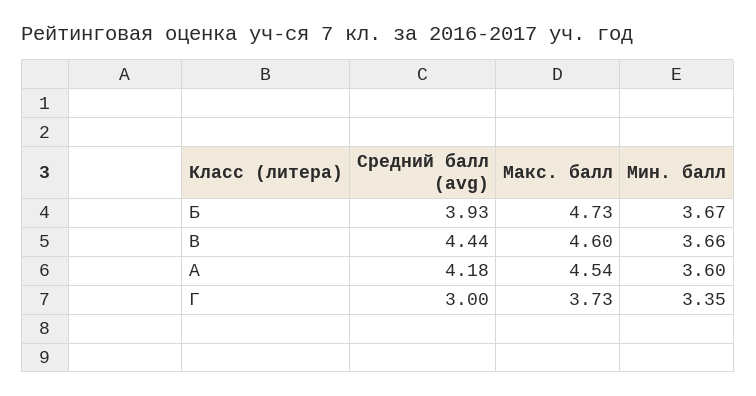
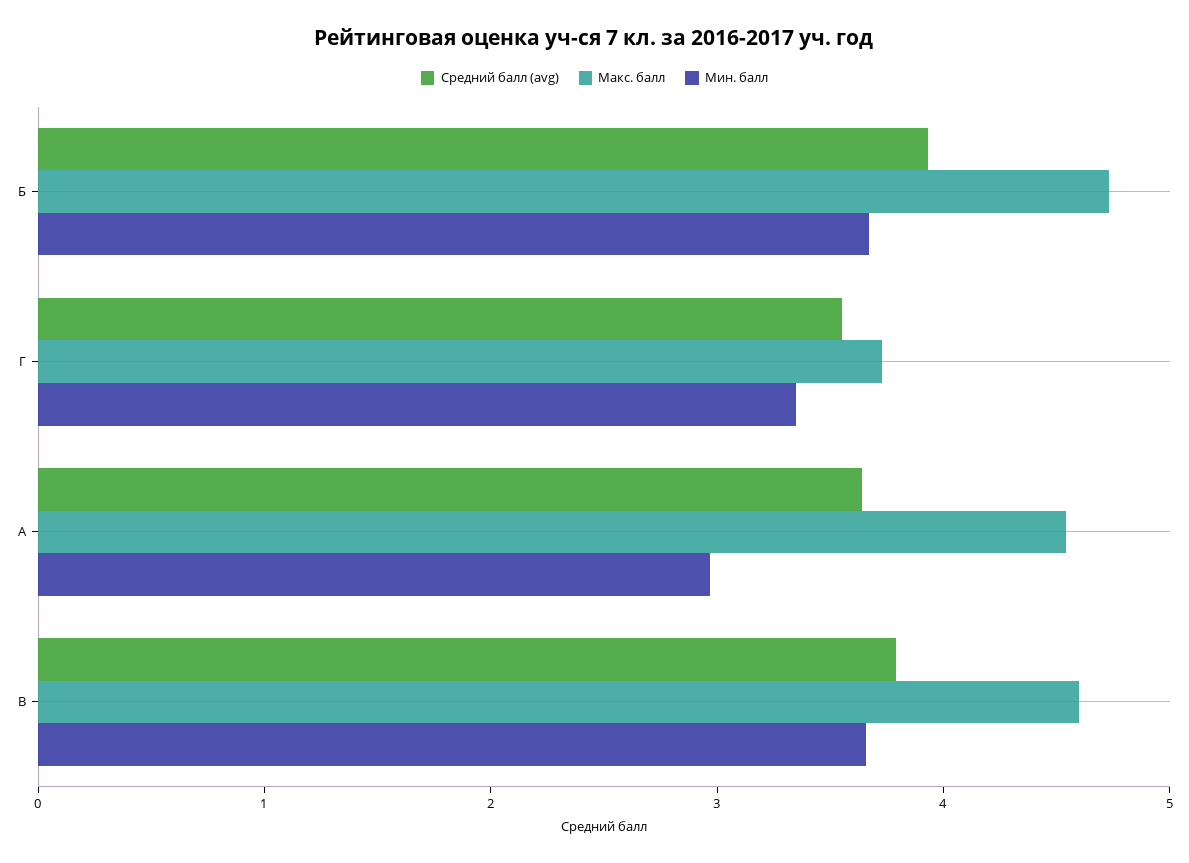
  {
    "Средний балл (avg)": {
      "Б": 3.93,
-     "В": 4.44,
+     "В": 3.8,
-     "A": 4.18,
+     "A": 3.6,
-     "Г": 3
+     "Г": 3.6
    },
    "Макс. балл": {
      "Б": 4.73,
      "В": 4.6,
      "A": 4.54,
      "Г": 3.73
    },
    "Мин. балл": {
      "Б": 3.67,
      "В": 3.66,
-     "A": 3.6,
+     "A": 3,
      "Г": 3.35
    }
  }

